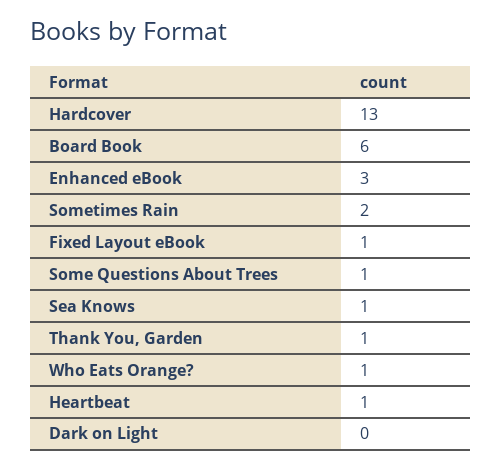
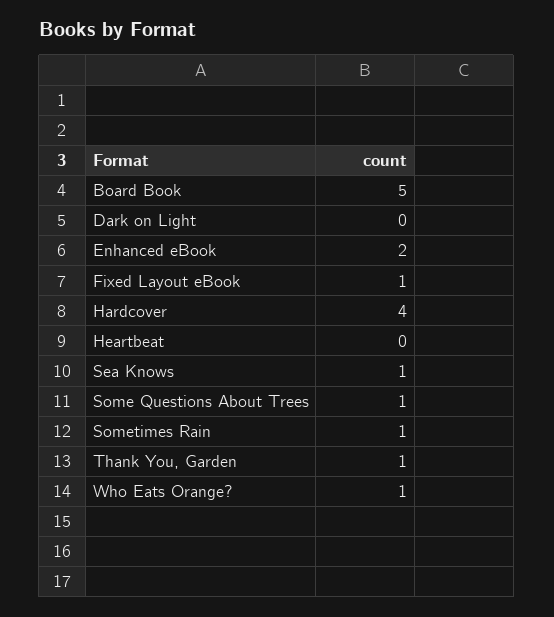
  {
-   "Hardcover": 13,
+   "Hardcover": 4,
-   "Board Book": 6,
+   "Board Book": 5,
-   "Enhanced eBook": 3,
+   "Enhanced eBook": 2,
-   "Sometimes Rain": 2,
+   "Sometimes Rain": 1,
    "Fixed Layout eBook": 1,
    "Some Questions About Trees": 1,
    "Sea Knows": 1,
    "Thank You, Garden": 1,
    "Who Eats Orange?": 1,
-   "Heartbeat": 1,
+   "Heartbeat": 0,
    "Dark on Light": 0
  }

